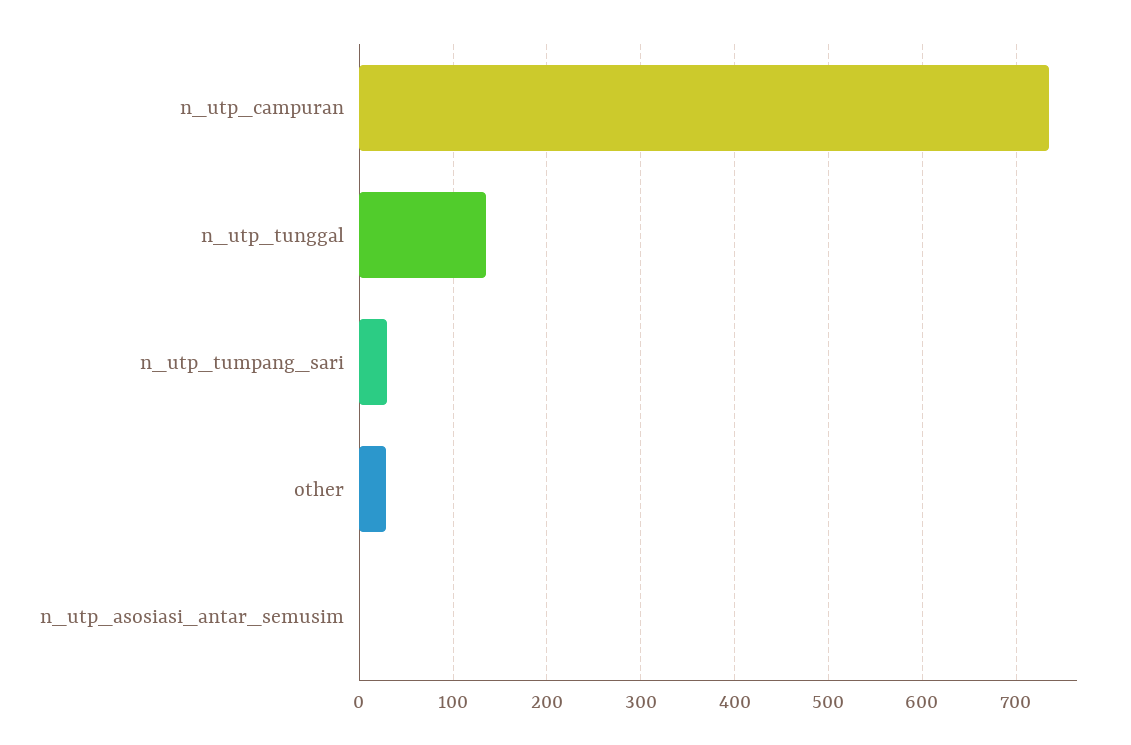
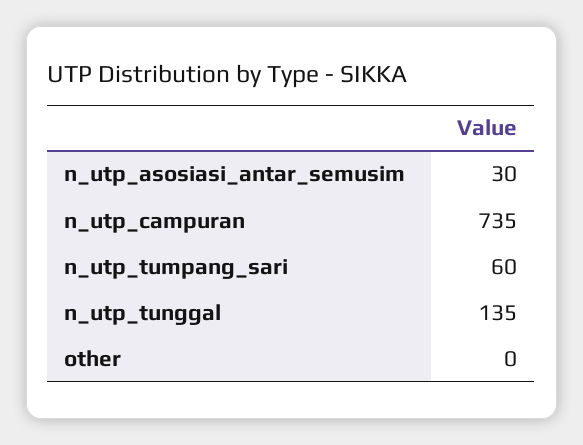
  {
    "n_utp_campuran": 735,
    "n_utp_tunggal": 135,
-   "n_utp_tumpang_sari": 30,
+   "n_utp_tumpang_sari": 60,
-   "other": 30,
+   "other": 0,
-   "n_utp_asosiasi_antar_semusim": 0
+   "n_utp_asosiasi_antar_semusim": 30
  }

